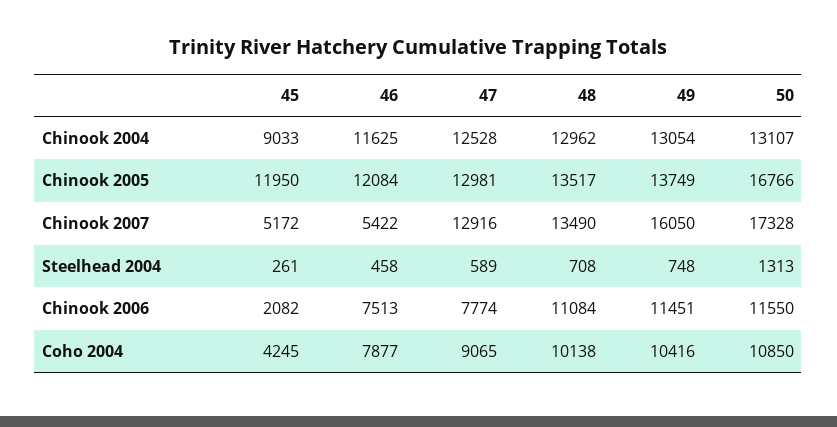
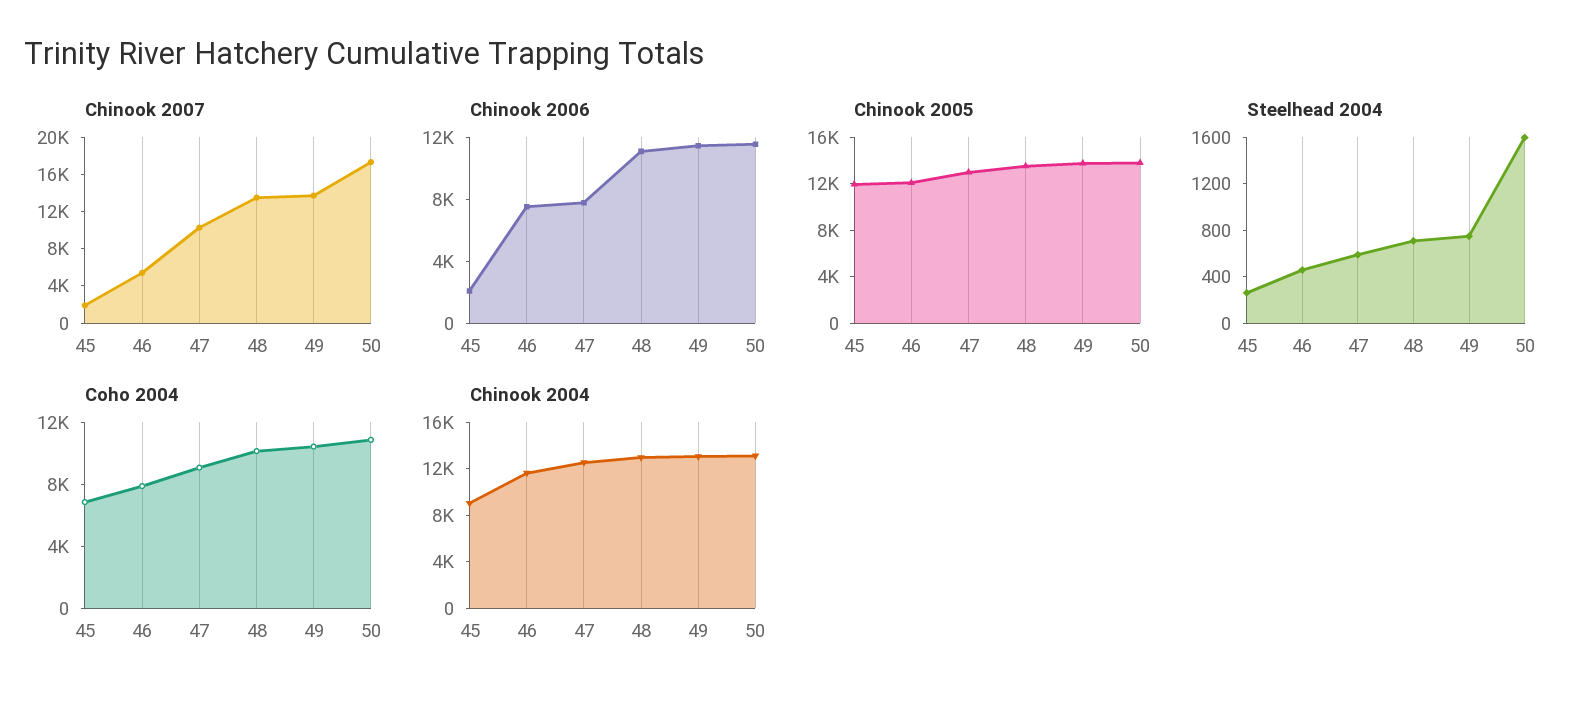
  {
    "Chinook 2004": {
      "45": 9033,
      "46": 11625,
      "47": 12528,
      "48": 12962,
      "49": 13054,
      "50": 13107
    },
    "Chinook 2005": {
      "45": 11950,
      "46": 12084,
      "47": 12981,
      "48": 13517,
      "49": 13749,
-     "50": 16766
+     "50": 14000
    },
    "Chinook 2007": {
-     "45": 5172,
+     "45": 2000,
      "46": 5422,
-     "47": 12916,
+     "47": 10000,
      "48": 13490,
-     "49": 16050,
+     "49": 14000,
      "50": 17328
    },
    "Steelhead 2004": {
      "45": 261,
      "46": 458,
      "47": 589,
      "48": 708,
      "49": 748,
-     "50": 1313
+     "50": 1600
    },
    "Chinook 2006": {
      "45": 2082,
      "46": 7513,
      "47": 7774,
      "48": 11084,
      "49": 11451,
      "50": 11550
    },
    "Coho 2004": {
-     "45": 4245,
+     "45": 7000,
      "46": 7877,
      "47": 9065,
      "48": 10138,
      "49": 10416,
      "50": 10850
    }
  }

